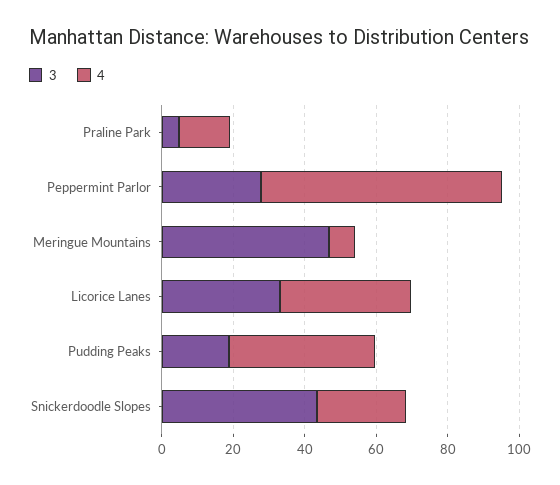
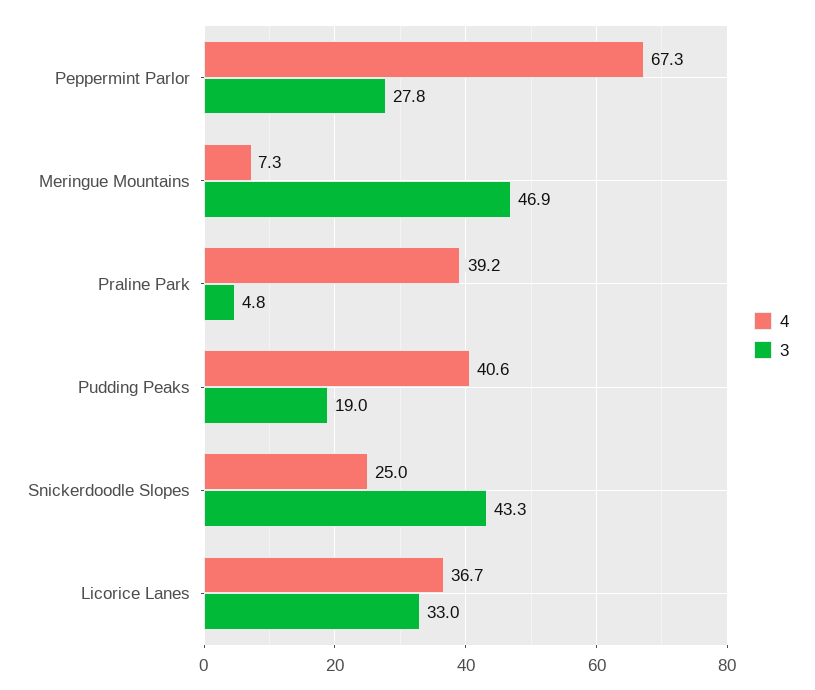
  {
    "3": {
      "Praline Park": 4.8,
      "Peppermint Parlor": 27.8,
      "Meringue Mountains": 46.9,
      "Licorice Lanes": 33,
      "Pudding Peaks": 19,
      "Snickerdoodle Slopes": 43.3
    },
    "4": {
-     "Praline Park": 15,
+     "Praline Park": 39.2,
      "Peppermint Parlor": 67.3,
      "Meringue Mountains": 7.3,
      "Licorice Lanes": 36.7,
      "Pudding Peaks": 40.6,
      "Snickerdoodle Slopes": 25
    }
  }

